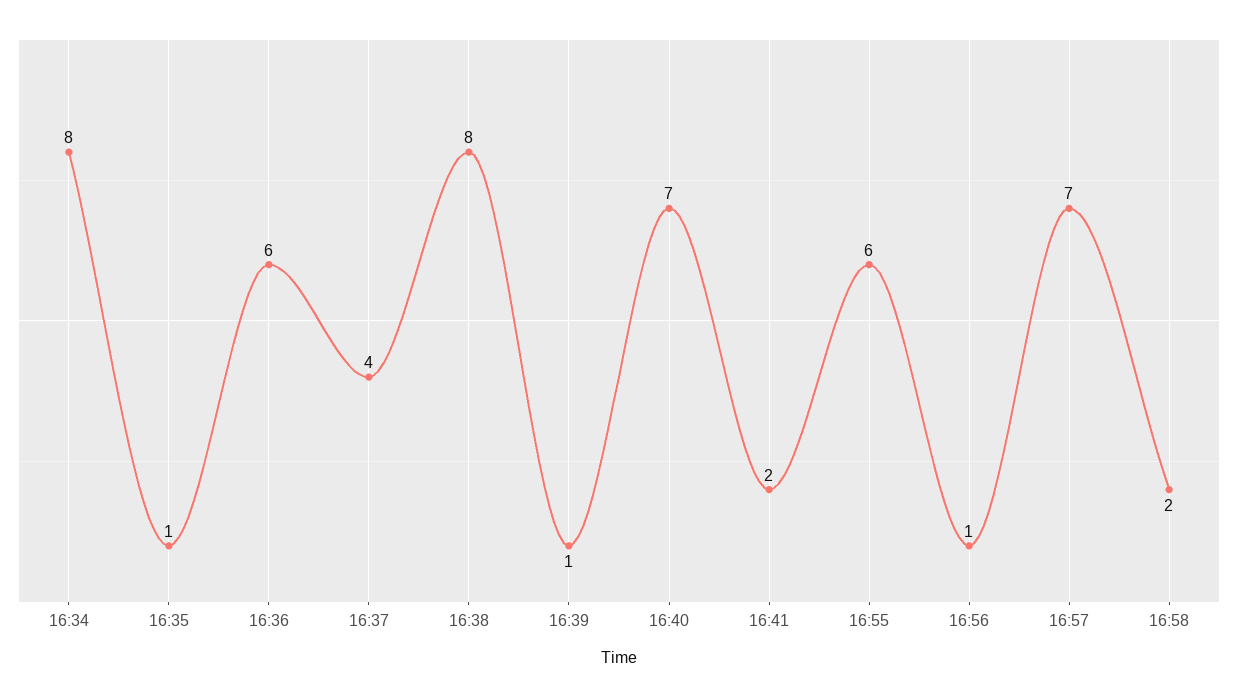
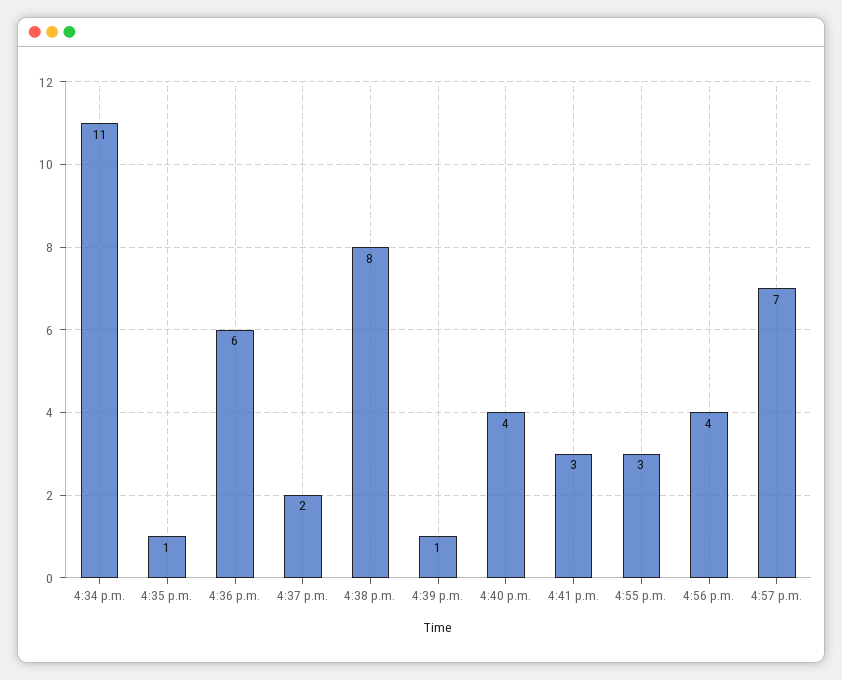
  {
-   "16:34": 8,
+   "16:34": 11,
    "16:35": 1,
    "16:36": 6,
-   "16:37": 4,
+   "16:37": 2,
    "16:38": 8,
    "16:39": 1,
-   "16:40": 7,
+   "16:40": 4,
-   "16:41": 2,
+   "16:41": 3,
-   "16:55": 6,
+   "16:55": 3,
-   "16:56": 1,
+   "16:56": 4,
-   "16:57": 7,
+   "16:57": 7
-   "16:58": 2
  }

